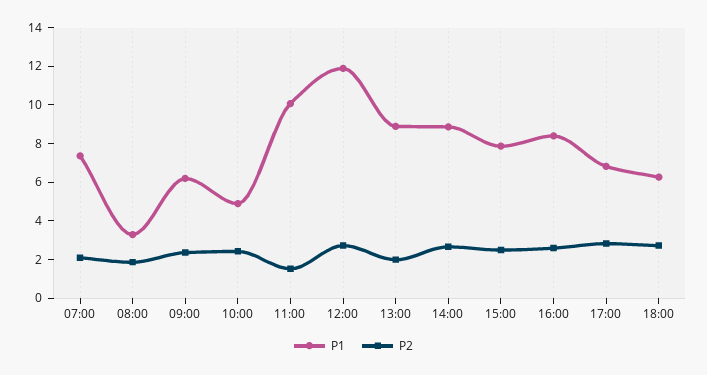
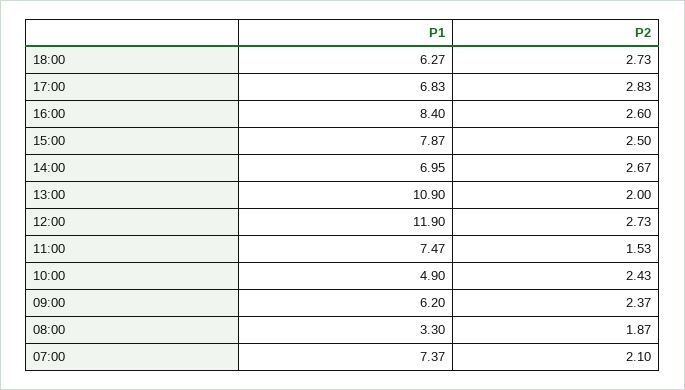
  {
    "P1": {
      "07:00": 7.37,
      "08:00": 3.3,
      "09:00": 6.2,
      "10:00": 4.9,
-     "11:00": 10,
+     "11:00": 7.47,
      "12:00": 11.9,
-     "13:00": 9,
+     "13:00": 10.9,
-     "14:00": 9,
+     "14:00": 6.95,
      "15:00": 7.87,
      "16:00": 8.4,
      "17:00": 6.83,
      "18:00": 6.27
    },
    "P2": {
      "07:00": 2.1,
      "08:00": 1.87,
      "09:00": 2.37,
      "10:00": 2.43,
      "11:00": 1.53,
      "12:00": 2.73,
      "13:00": 2,
      "14:00": 2.67,
      "15:00": 2.5,
      "16:00": 2.6,
      "17:00": 2.83,
      "18:00": 2.73
    }
  }

